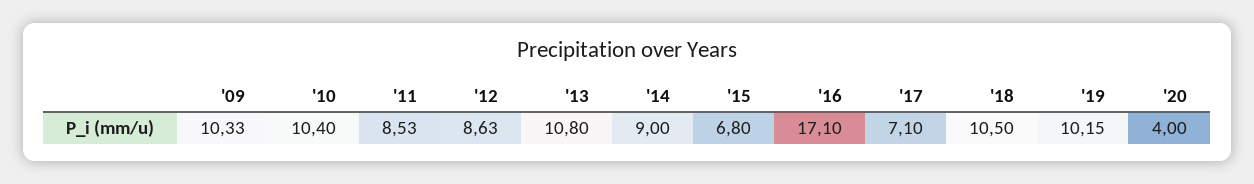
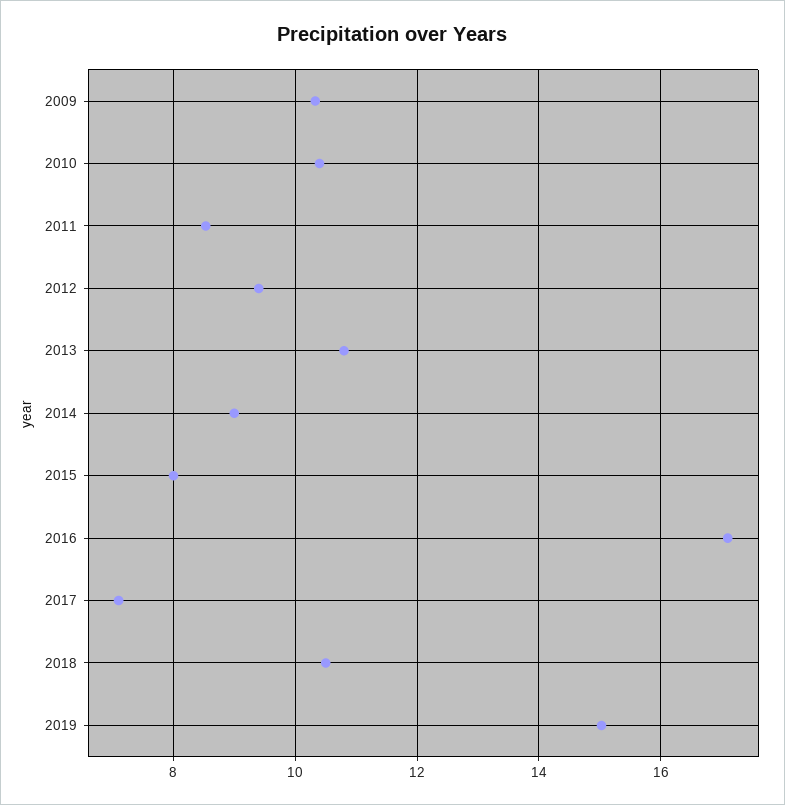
  {
    "'09": 10.33,
    "'10": 10.4,
    "'11": 8.53,
-   "'12": 8.63,
+   "'12": 9.4,
    "'13": 10.8,
    "'14": 9,
-   "'15": 6.8,
+   "'15": 8,
    "'16": 17.1,
    "'17": 7.1,
    "'18": 10.5,
-   "'19": 10.15,
+   "'19": 15
-   "'20": 4
  }

